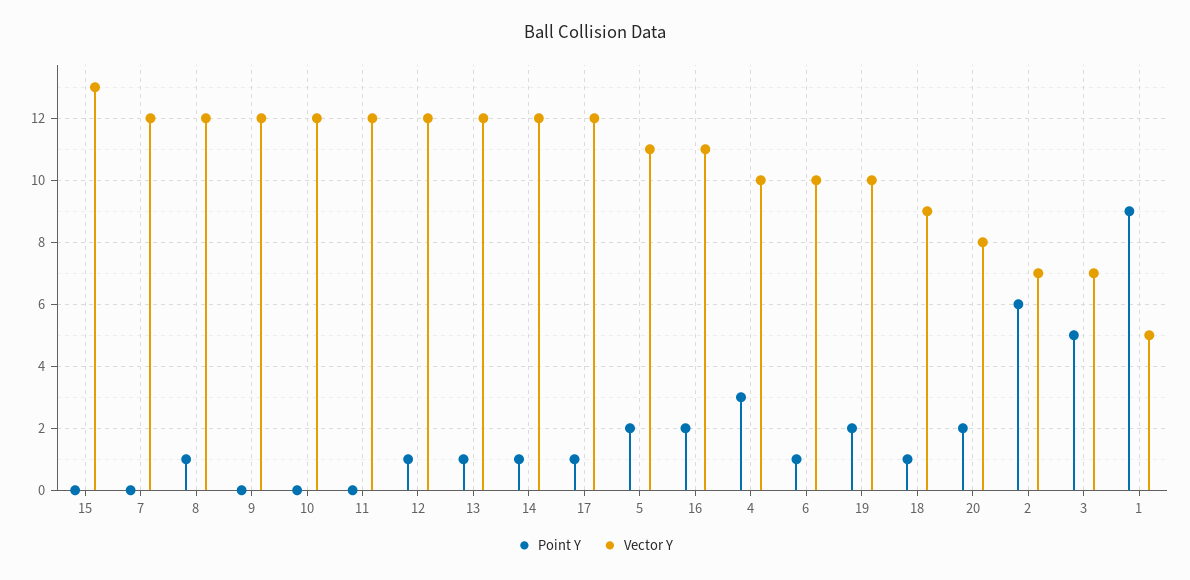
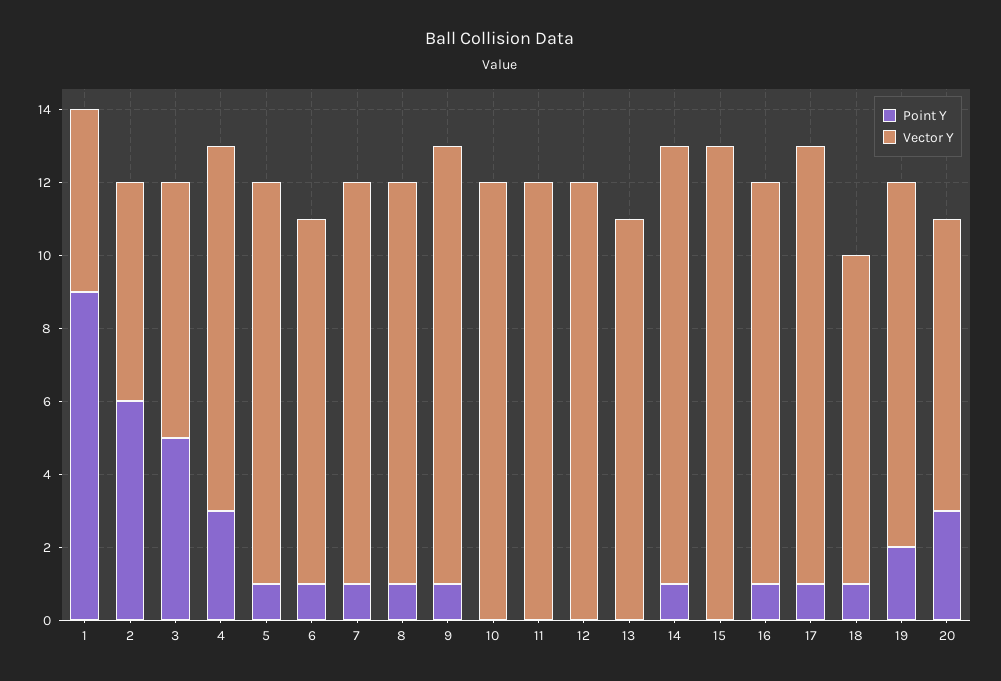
  {
    "Point Y": {
      "15": 0,
-     "7": 0,
+     "7": 1,
      "8": 1,
-     "9": 0,
+     "9": 1,
      "10": 0,
      "11": 0,
-     "12": 1,
+     "12": 0,
-     "13": 1,
+     "13": 0,
      "14": 1,
      "17": 1,
-     "5": 2,
+     "5": 1,
-     "16": 2,
+     "16": 1,
      "4": 3,
      "6": 1,
      "19": 2,
      "18": 1,
-     "20": 2,
+     "20": 3,
      "2": 6,
      "3": 5,
      "1": 9
    },
    "Vector Y": {
      "15": 13,
-     "7": 12,
+     "7": 11,
-     "8": 12,
+     "8": 11,
      "9": 12,
      "10": 12,
      "11": 12,
      "12": 12,
-     "13": 12,
+     "13": 11,
      "14": 12,
      "17": 12,
      "5": 11,
      "16": 11,
      "4": 10,
      "6": 10,
      "19": 10,
      "18": 9,
      "20": 8,
-     "2": 7,
+     "2": 6,
      "3": 7,
      "1": 5
    }
  }

